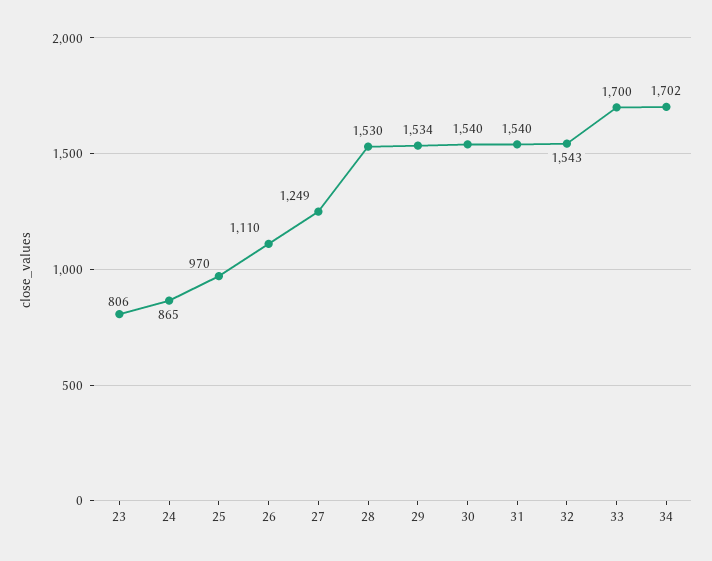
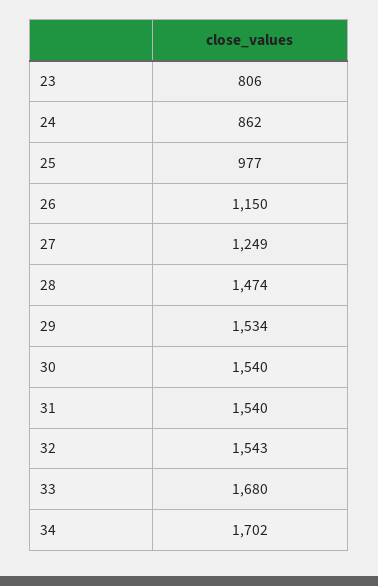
  {
    "23": 806,
-   "24": 865,
+   "24": 862,
-   "25": 970,
+   "25": 977,
-   "26": 1110,
+   "26": 1150,
    "27": 1249,
-   "28": 1530,
+   "28": 1474,
    "29": 1534,
    "30": 1540,
    "31": 1540,
    "32": 1543,
-   "33": 1700,
+   "33": 1680,
    "34": 1702
  }

